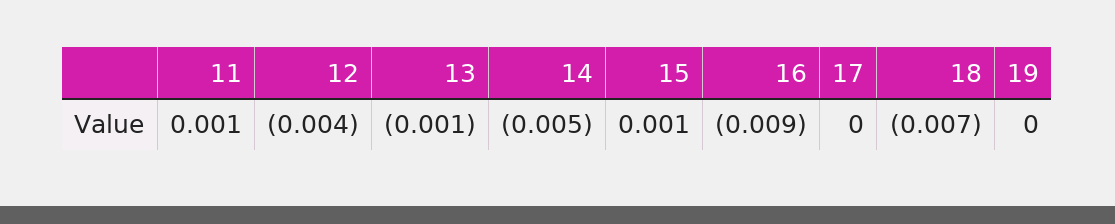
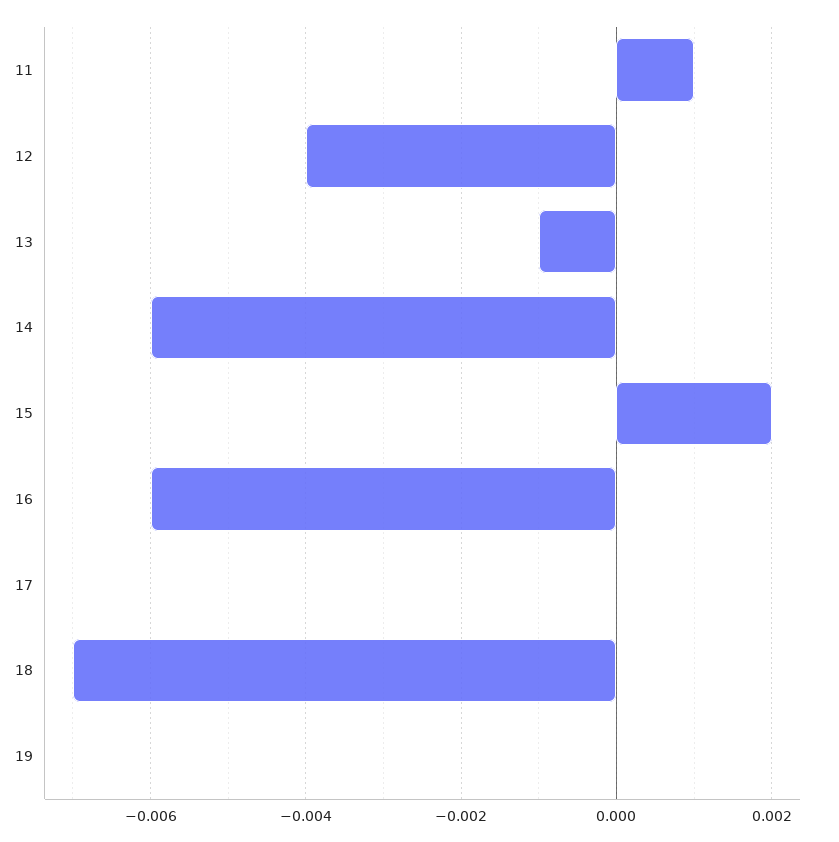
  {
    "11": 0.001,
    "12": -0.004,
    "13": -0.001,
-   "14": -0.005,
+   "14": -0.006,
-   "15": 0.001,
+   "15": 0.002,
-   "16": -0.009,
+   "16": -0.006,
    "17": 0,
    "18": -0.007,
    "19": 0
  }

